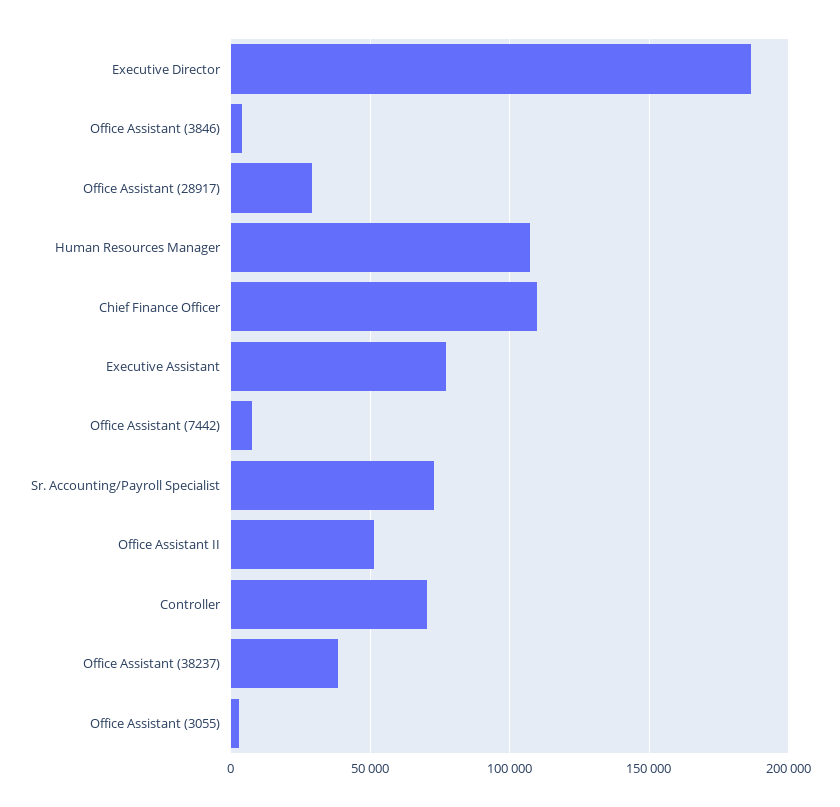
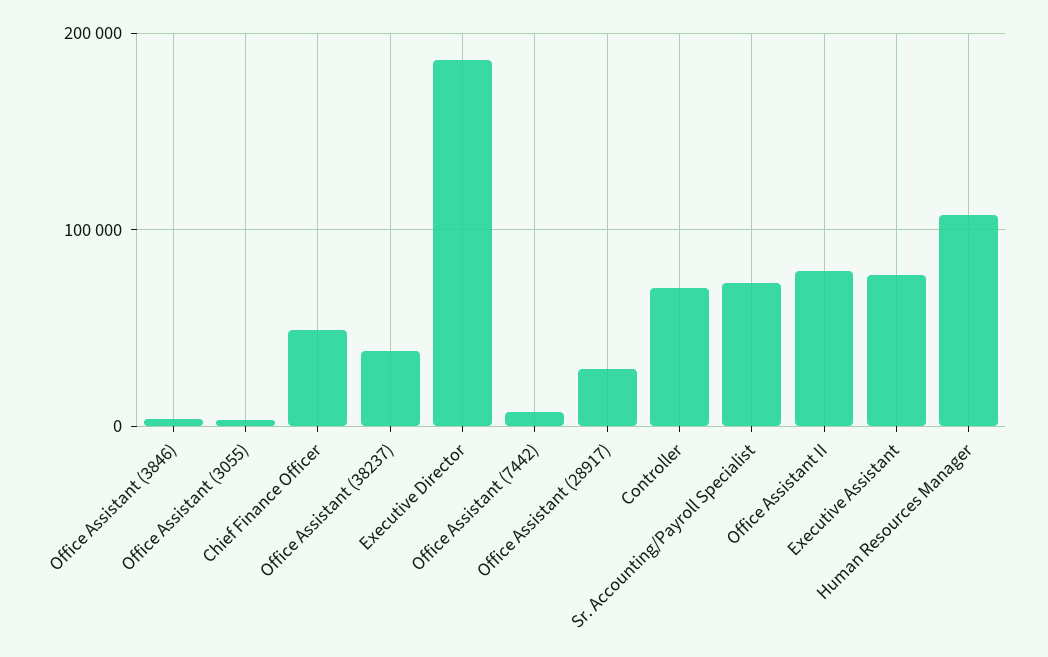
  {
    "Executive Director": 185000,
    "Office Assistant (3846)": 5000,
    "Office Assistant (28917)": 30000,
    "Human Resources Manager": 105000,
-   "Chief Finance Officer": 110000,
+   "Chief Finance Officer": 50000,
    "Executive Assistant": 75000,
    "Office Assistant (7442)": 5000,
    "Sr. Accounting/Payroll Specialist": 75000,
-   "Office Assistant II": 50000,
+   "Office Assistant II": 80000,
    "Controller": 70000,
    "Office Assistant (38237)": 40000,
    "Office Assistant (3055)": 5000
  }

